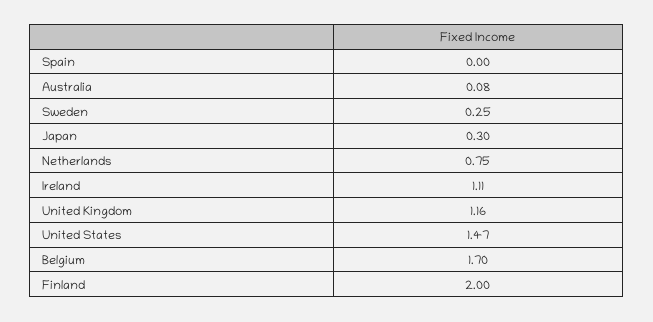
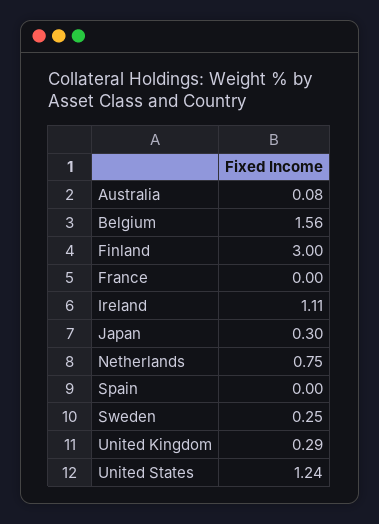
  {
    "Spain": 0,
    "Australia": 0.08,
    "Sweden": 0.25,
    "Japan": 0.3,
    "Netherlands": 0.75,
    "Ireland": 1.11,
-   "United Kingdom": 1.16,
+   "United Kingdom": 0.29,
-   "United States": 1.47,
+   "United States": 1.24,
-   "Belgium": 1.7,
+   "Belgium": 1.56,
-   "Finland": 2
+   "Finland": 3,
+   "France": 0
  }

